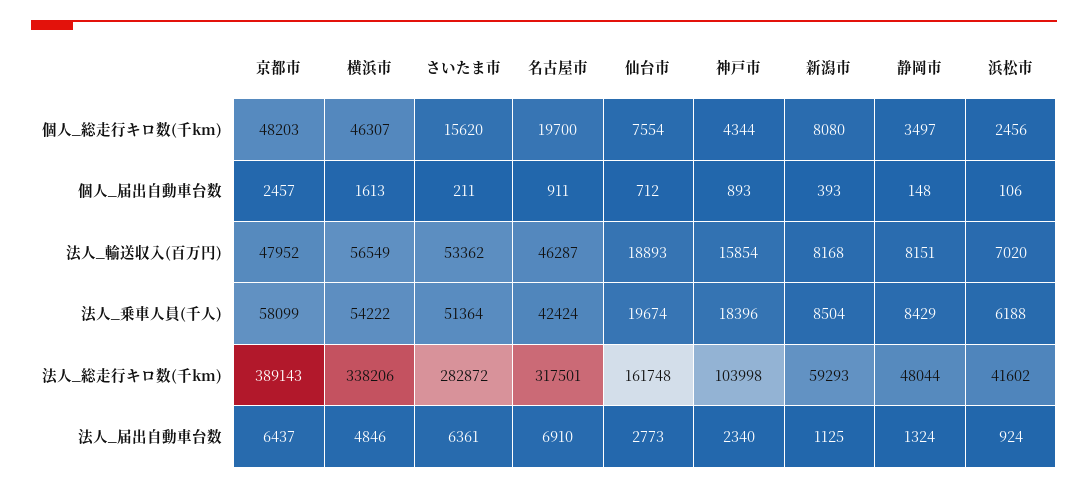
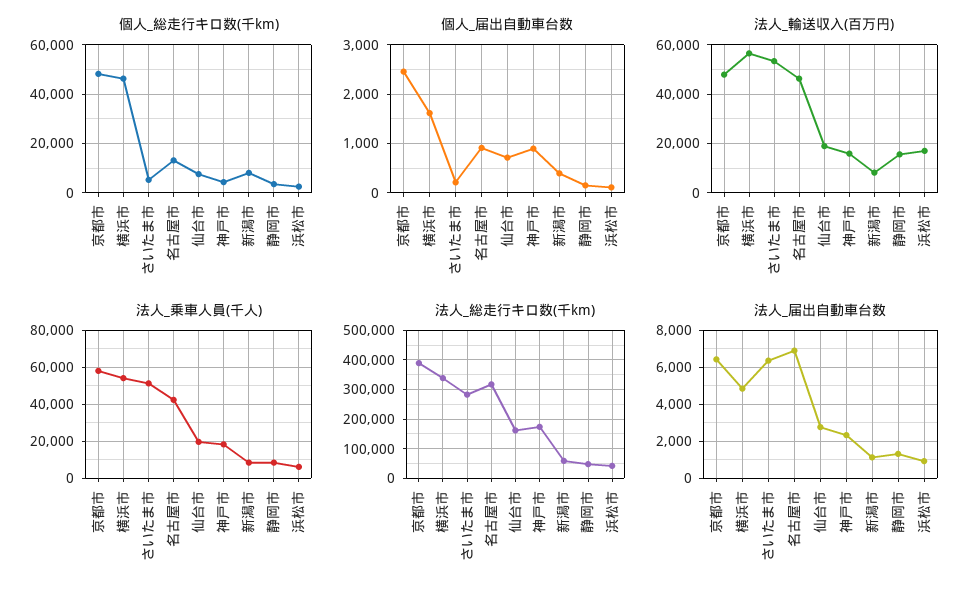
  {
    "個人_総走行キロ数(千km)": {
      "京都市": 48203,
      "横浜市": 46307,
-     "さいたま市": 15620,
+     "さいたま市": 5000,
-     "名古屋市": 19700,
+     "名古屋市": 12500,
      "仙台市": 7554,
      "神戸市": 4344,
      "新潟市": 8080,
      "静岡市": 3497,
      "浜松市": 2456
    },
    "個人_届出自動車台数": {
      "京都市": 2457,
      "横浜市": 1613,
      "さいたま市": 211,
      "名古屋市": 911,
      "仙台市": 712,
      "神戸市": 893,
      "新潟市": 393,
      "静岡市": 148,
      "浜松市": 106
    },
    "法人_輸送収入(百万円)": {
      "京都市": 47952,
      "横浜市": 56549,
      "さいたま市": 53362,
      "名古屋市": 46287,
      "仙台市": 18893,
      "神戸市": 15854,
      "新潟市": 8168,
-     "静岡市": 8151,
+     "静岡市": 15000,
-     "浜松市": 7020
+     "浜松市": 17500
    },
    "法人_乗車人員(千人)": {
      "京都市": 58099,
      "横浜市": 54222,
      "さいたま市": 51364,
      "名古屋市": 42424,
      "仙台市": 19674,
      "神戸市": 18396,
      "新潟市": 8504,
      "静岡市": 8429,
      "浜松市": 6188
    },
    "法人_総走行キロ数(千km)": {
      "京都市": 389143,
      "横浜市": 338206,
      "さいたま市": 282872,
      "名古屋市": 317501,
      "仙台市": 161748,
-     "神戸市": 103998,
+     "神戸市": 175000,
      "新潟市": 59293,
      "静岡市": 48044,
      "浜松市": 41602
    },
    "法人_届出自動車台数": {
      "京都市": 6437,
      "横浜市": 4846,
      "さいたま市": 6361,
      "名古屋市": 6910,
      "仙台市": 2773,
      "神戸市": 2340,
      "新潟市": 1125,
      "静岡市": 1324,
      "浜松市": 924
    }
  }

